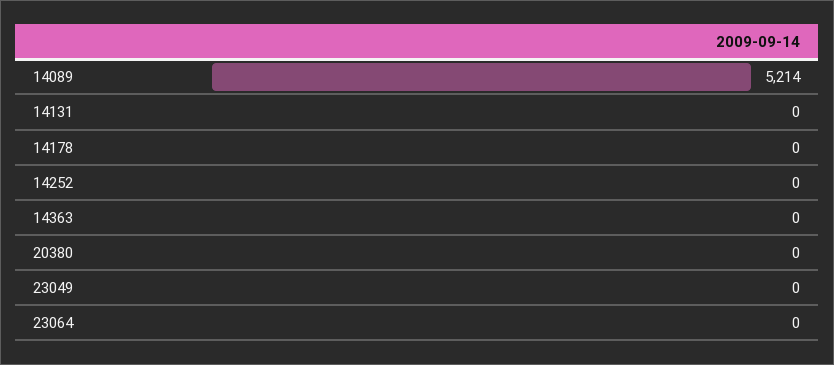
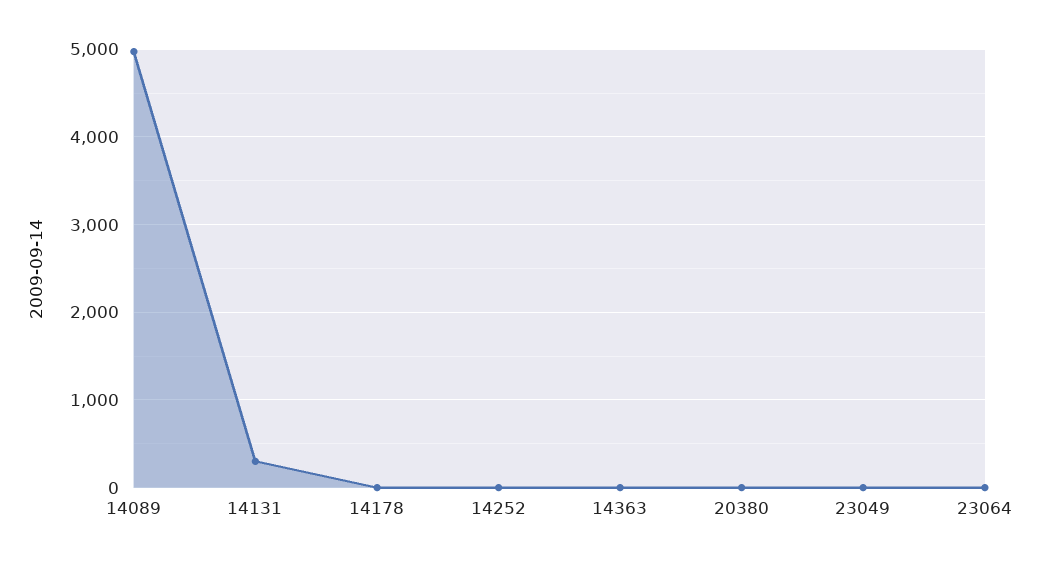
  {
-   "14089": 5214,
+   "14089": 5000,
-   "14131": 0,
+   "14131": 300,
    "14178": 0,
    "14252": 0,
    "14363": 0,
    "20380": 0,
    "23049": 0,
    "23064": 0
  }

